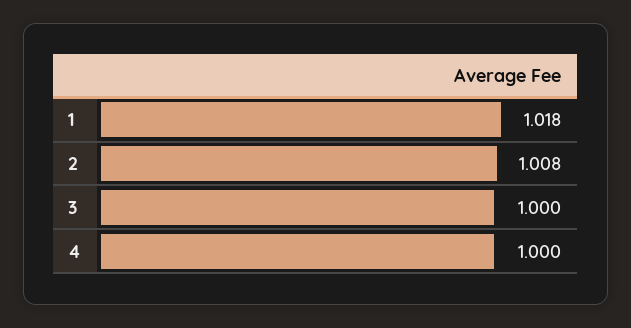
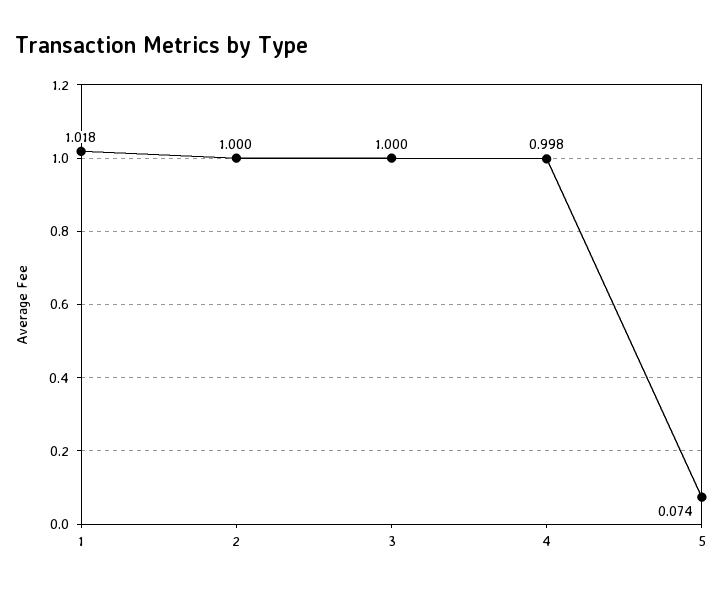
  {
    "1": 1.018,
-   "2": 1.008,
+   "2": 1,
    "3": 1,
-   "4": 1
+   "4": 0.998,
+   "5": 0.074
  }

